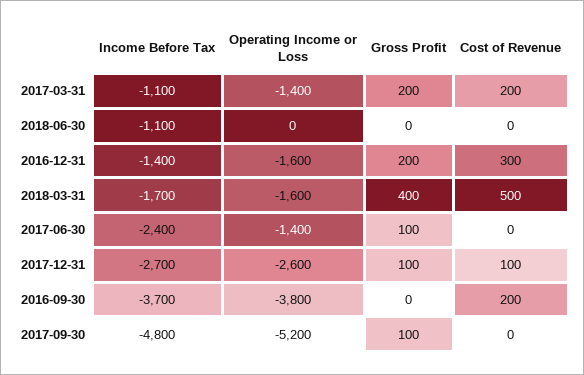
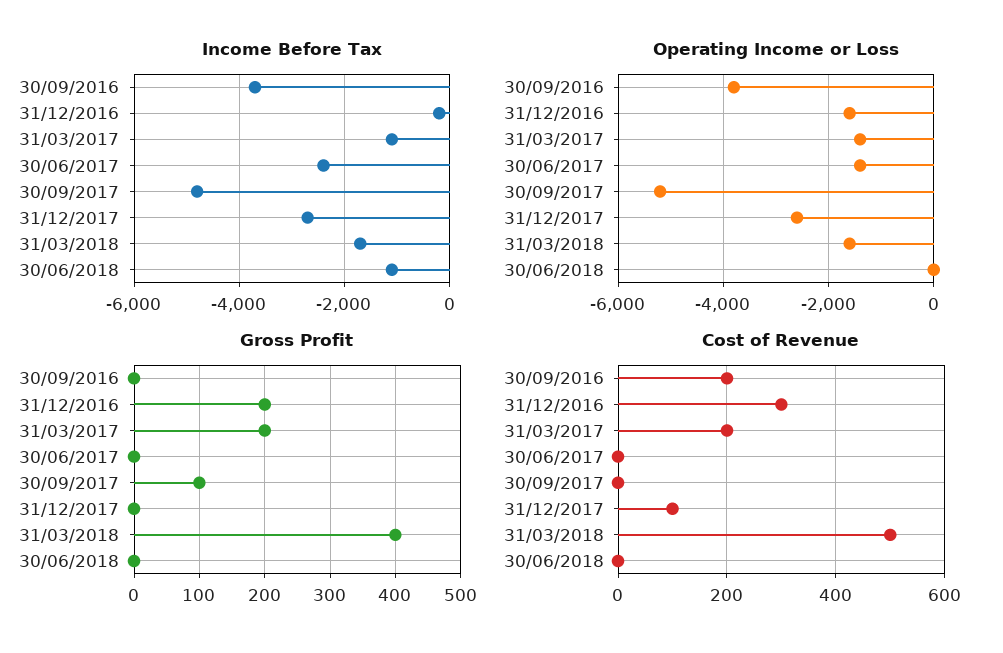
  {
    "Income Before Tax": {
      "2017-03-31": -1100,
      "2018-06-30": -1100,
-     "2016-12-31": -1400,
+     "2016-12-31": -200,
      "2018-03-31": -1700,
      "2017-06-30": -2400,
      "2017-12-31": -2700,
      "2016-09-30": -3700,
      "2017-09-30": -4800
    },
    "Operating Income or Loss": {
      "2017-03-31": -1400,
      "2018-06-30": 0,
      "2016-12-31": -1600,
      "2018-03-31": -1600,
      "2017-06-30": -1400,
      "2017-12-31": -2600,
      "2016-09-30": -3800,
      "2017-09-30": -5200
    },
    "Gross Profit": {
      "2017-03-31": 200,
      "2018-06-30": 0,
      "2016-12-31": 200,
      "2018-03-31": 400,
-     "2017-06-30": 100,
+     "2017-06-30": 0,
-     "2017-12-31": 100,
+     "2017-12-31": 0,
      "2016-09-30": 0,
      "2017-09-30": 100
    },
    "Cost of Revenue": {
      "2017-03-31": 200,
      "2018-06-30": 0,
      "2016-12-31": 300,
      "2018-03-31": 500,
      "2017-06-30": 0,
      "2017-12-31": 100,
      "2016-09-30": 200,
      "2017-09-30": 0
    }
  }

